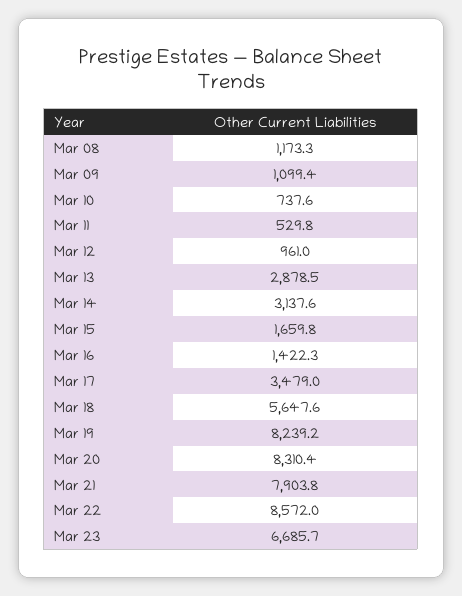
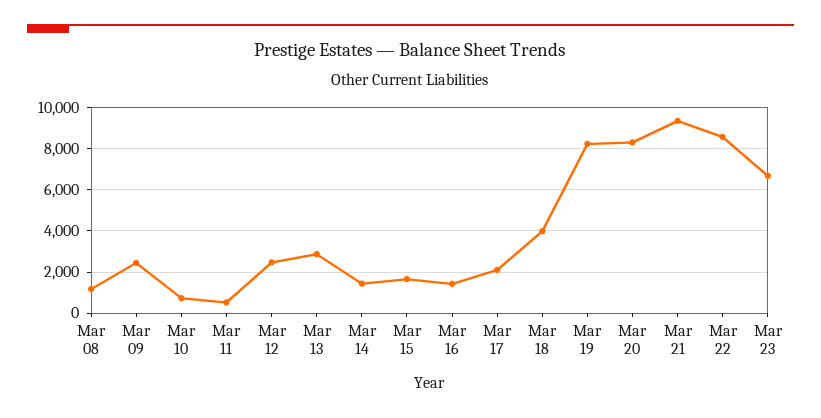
  {
    "Mar 08": 1173.3,
-   "Mar 09": 1099.4,
+   "Mar 09": 2500,
    "Mar 10": 737.6,
    "Mar 11": 529.8,
-   "Mar 12": 961,
+   "Mar 12": 2500,
    "Mar 13": 2878.5,
-   "Mar 14": 3137.6,
+   "Mar 14": 1500,
    "Mar 15": 1659.8,
    "Mar 16": 1422.3,
-   "Mar 17": 3479,
+   "Mar 17": 2000,
-   "Mar 18": 5647.6,
+   "Mar 18": 4000,
    "Mar 19": 8239.2,
    "Mar 20": 8310.4,
-   "Mar 21": 7903.8,
+   "Mar 21": 9500,
    "Mar 22": 8572,
    "Mar 23": 6685.7
  }

